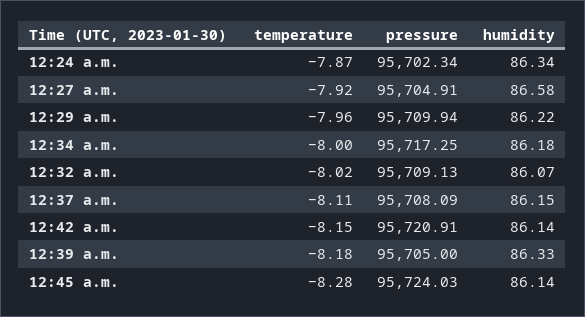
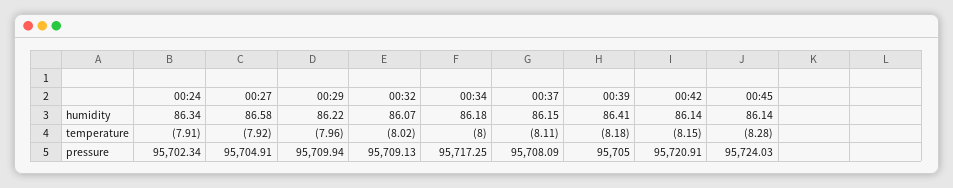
  {
    "temperature": {
-     "12:24 a.m.": -7.87,
+     "12:24 a.m.": -7.91,
      "12:27 a.m.": -7.92,
      "12:29 a.m.": -7.96,
      "12:34 a.m.": -8,
      "12:32 a.m.": -8.02,
      "12:37 a.m.": -8.11,
      "12:42 a.m.": -8.15,
      "12:39 a.m.": -8.18,
      "12:45 a.m.": -8.28
    },
    "pressure": {
      "12:24 a.m.": 95702.34,
      "12:27 a.m.": 95704.91,
      "12:29 a.m.": 95709.94,
      "12:34 a.m.": 95717.25,
      "12:32 a.m.": 95709.13,
      "12:37 a.m.": 95708.09,
      "12:42 a.m.": 95720.91,
      "12:39 a.m.": 95705,
      "12:45 a.m.": 95724.03
    },
    "humidity": {
      "12:24 a.m.": 86.34,
      "12:27 a.m.": 86.58,
      "12:29 a.m.": 86.22,
      "12:34 a.m.": 86.18,
      "12:32 a.m.": 86.07,
      "12:37 a.m.": 86.15,
      "12:42 a.m.": 86.14,
-     "12:39 a.m.": 86.33,
+     "12:39 a.m.": 86.41,
      "12:45 a.m.": 86.14
    }
  }

